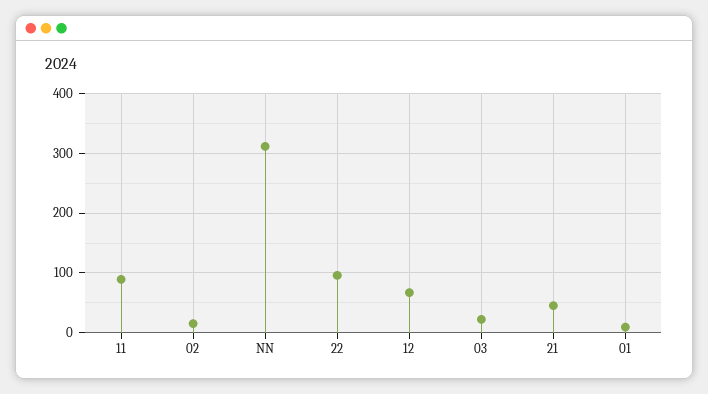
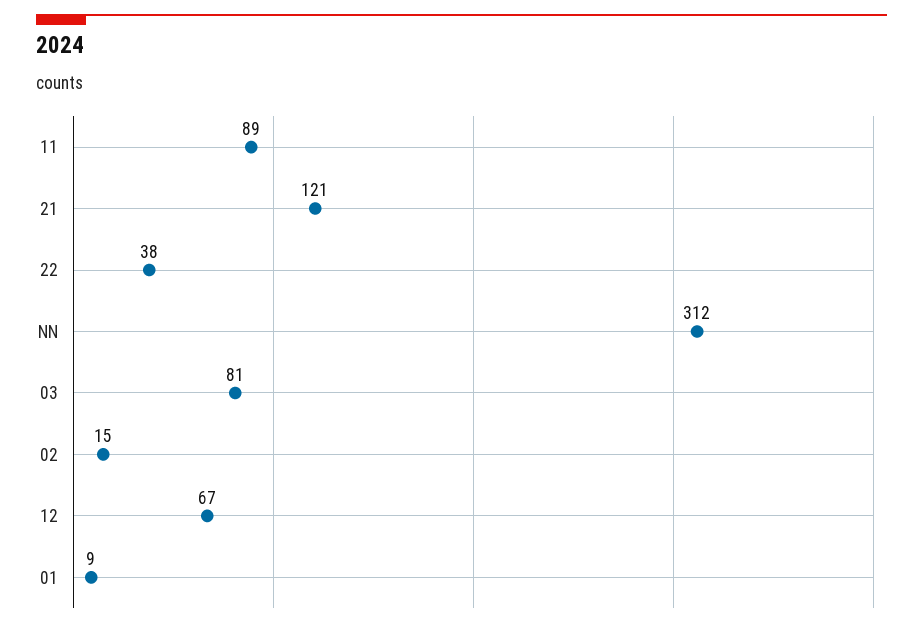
  {
    "11": 89,
    "02": 15,
    "NN": 312,
-   "22": 100,
+   "22": 38,
    "12": 67,
-   "03": 20,
+   "03": 81,
-   "21": 40,
+   "21": 121,
    "01": 9
  }

